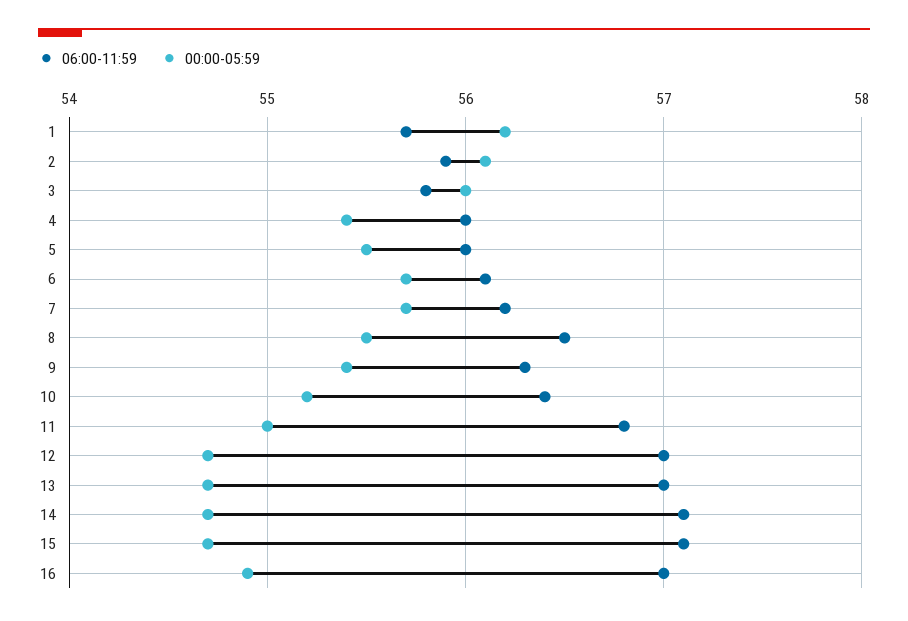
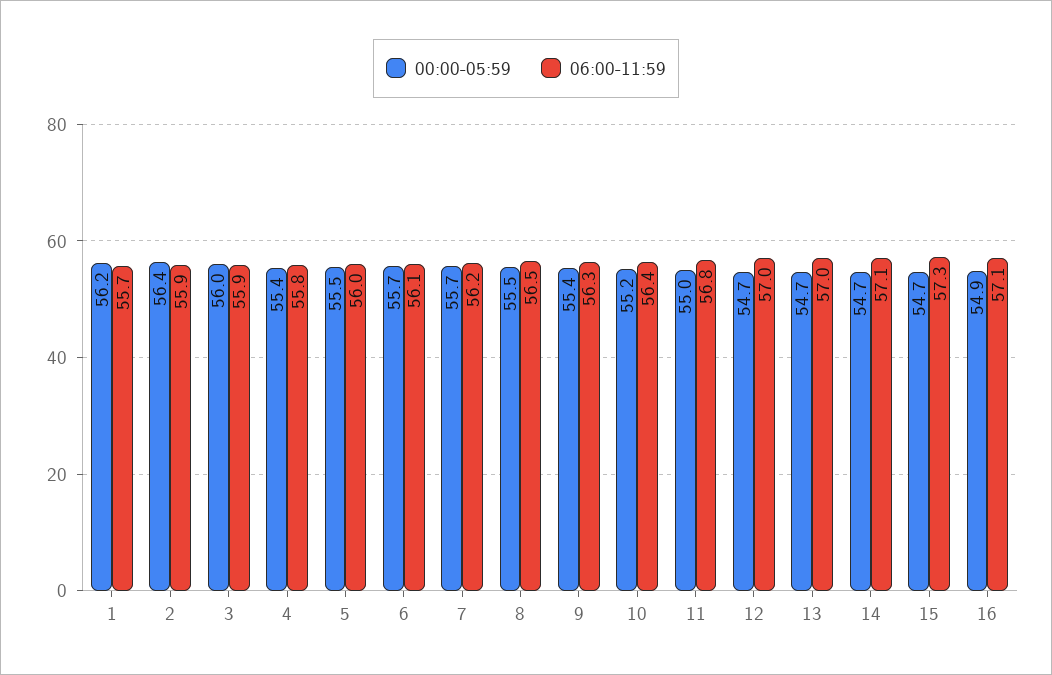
  {
    "06:00-11:59": {
      "1": 55.7,
      "2": 55.9,
-     "3": 55.8,
+     "3": 55.9,
-     "4": 56,
+     "4": 55.8,
      "5": 56,
      "6": 56.1,
      "7": 56.2,
      "8": 56.5,
      "9": 56.3,
      "10": 56.4,
      "11": 56.8,
      "12": 57,
      "13": 57,
      "14": 57.1,
-     "15": 57.1,
+     "15": 57.3,
-     "16": 57
+     "16": 57.1
    },
    "00:00-05:59": {
      "1": 56.2,
-     "2": 56.1,
+     "2": 56.4,
      "3": 56,
      "4": 55.4,
      "5": 55.5,
      "6": 55.7,
      "7": 55.7,
      "8": 55.5,
      "9": 55.4,
      "10": 55.2,
      "11": 55,
      "12": 54.7,
      "13": 54.7,
      "14": 54.7,
      "15": 54.7,
      "16": 54.9
    }
  }

